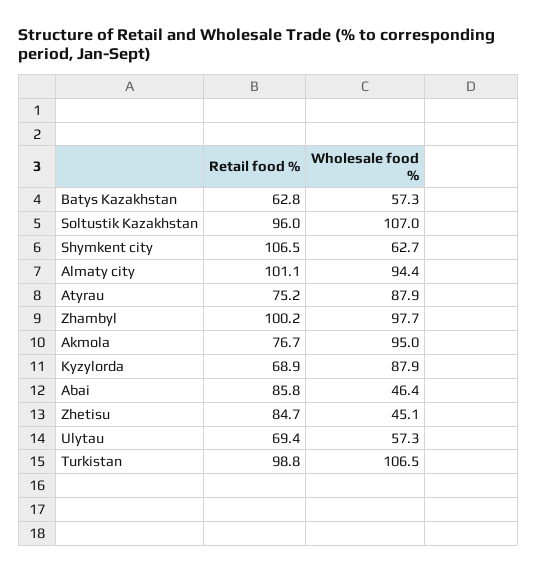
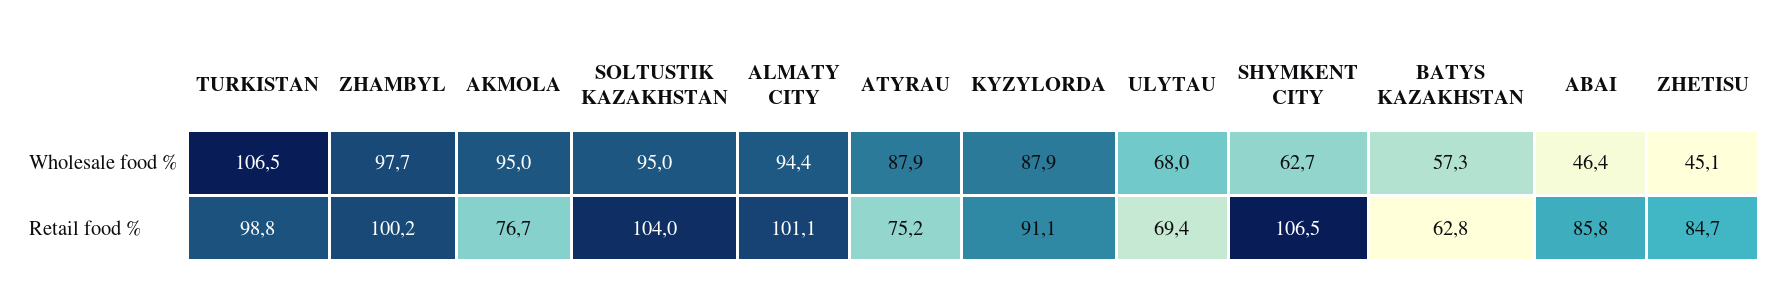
  {
    "Retail food %": {
      "Batys Kazakhstan": 62.8,
-     "Soltustik Kazakhstan": 96,
+     "Soltustik Kazakhstan": 104,
      "Shymkent city": 106.5,
      "Almaty city": 101.1,
      "Atyrau": 75.2,
      "Zhambyl": 100.2,
      "Akmola": 76.7,
-     "Kyzylorda": 68.9,
+     "Kyzylorda": 91.1,
      "Abai": 85.8,
      "Zhetisu": 84.7,
      "Ulytau": 69.4,
      "Turkistan": 98.8
    },
    "Wholesale food %": {
      "Batys Kazakhstan": 57.3,
-     "Soltustik Kazakhstan": 107,
+     "Soltustik Kazakhstan": 95,
      "Shymkent city": 62.7,
      "Almaty city": 94.4,
      "Atyrau": 87.9,
      "Zhambyl": 97.7,
      "Akmola": 95,
      "Kyzylorda": 87.9,
      "Abai": 46.4,
      "Zhetisu": 45.1,
-     "Ulytau": 57.3,
+     "Ulytau": 68,
      "Turkistan": 106.5
    }
  }

